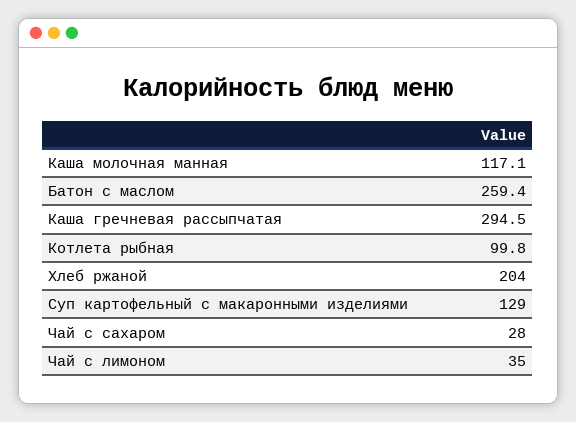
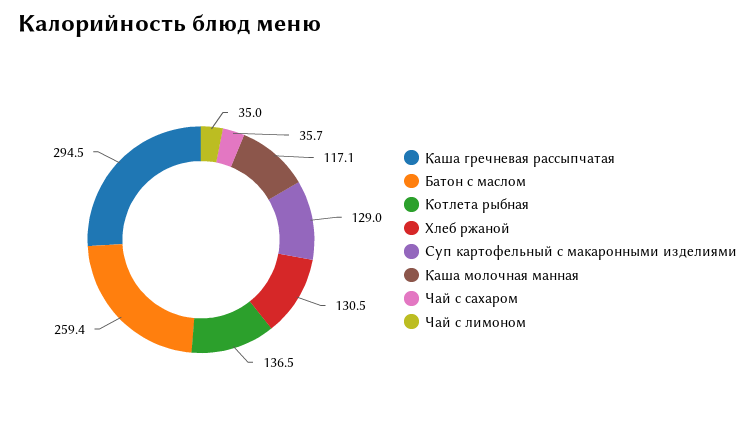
  {
    "Каша молочная манная": 117.1,
    "Батон с маслом": 259.4,
    "Каша гречневая рассыпчатая": 294.5,
-   "Котлета рыбная": 99.8,
+   "Котлета рыбная": 136.5,
-   "Хлеб ржаной": 204,
+   "Хлеб ржаной": 130.5,
    "Суп картофельный с макаронными изделиями": 129,
-   "Чай с сахаром": 28,
+   "Чай с сахаром": 35.7,
    "Чай с лимоном": 35
  }

